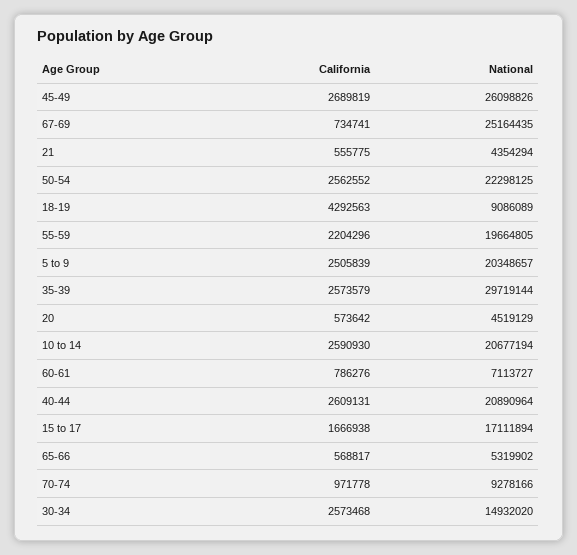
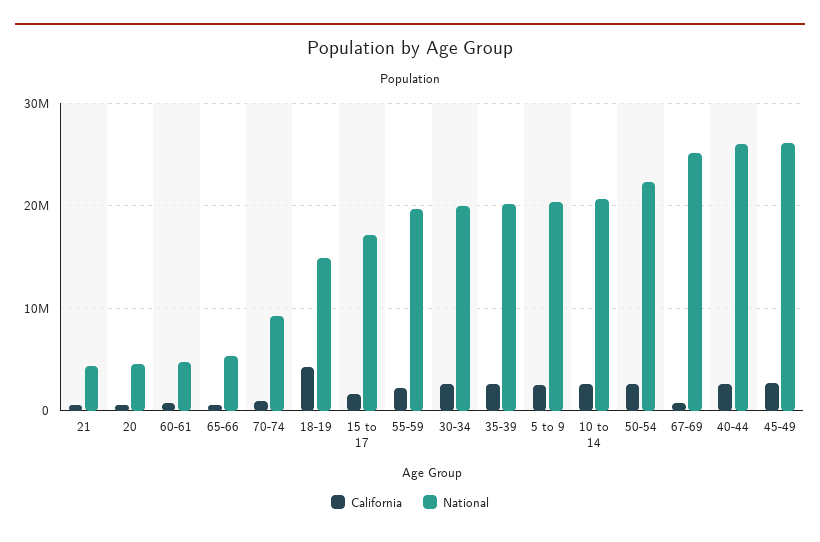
  {
    "California": {
      "45-49": 2689819,
      "67-69": 734741,
      "21": 555775,
      "50-54": 2562552,
      "18-19": 4292563,
      "55-59": 2204296,
      "5 to 9": 2505839,
      "35-39": 2573579,
      "20": 573642,
      "10 to 14": 2590930,
      "60-61": 786276,
      "40-44": 2609131,
      "15 to 17": 1666938,
      "65-66": 568817,
      "70-74": 971778,
      "30-34": 2573468
    },
    "National": {
      "45-49": 26098826,
      "67-69": 25164435,
      "21": 4354294,
      "50-54": 22298125,
-     "18-19": 9086089,
+     "18-19": 15000000,
      "55-59": 19664805,
      "5 to 9": 20348657,
-     "35-39": 29719144,
+     "35-39": 20000000,
      "20": 4519129,
      "10 to 14": 20677194,
-     "60-61": 7113727,
+     "60-61": 5000000,
-     "40-44": 20890964,
+     "40-44": 26000000,
      "15 to 17": 17111894,
      "65-66": 5319902,
      "70-74": 9278166,
-     "30-34": 14932020
+     "30-34": 20000000
    }
  }

